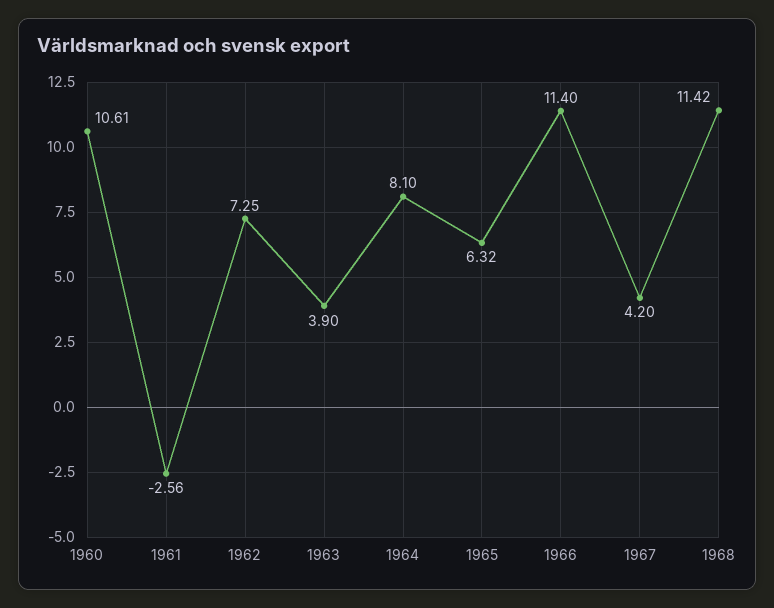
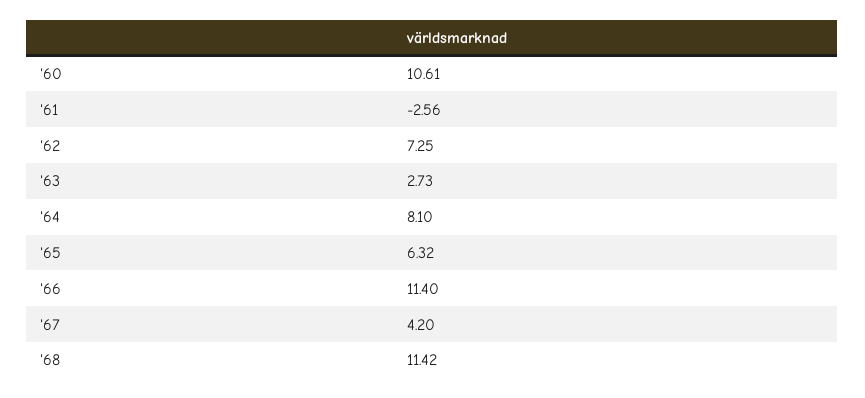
  {
    "1960": 10.61,
    "1961": -2.56,
    "1962": 7.25,
-   "1963": 3.9,
+   "1963": 2.73,
    "1964": 8.1,
    "1965": 6.32,
    "1966": 11.4,
    "1967": 4.2,
    "1968": 11.42
  }

